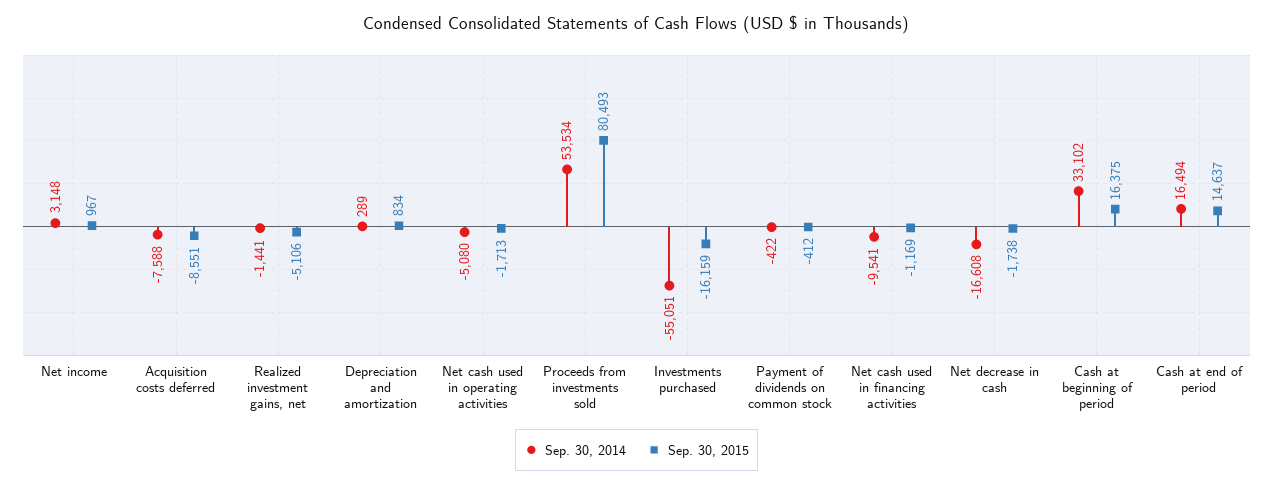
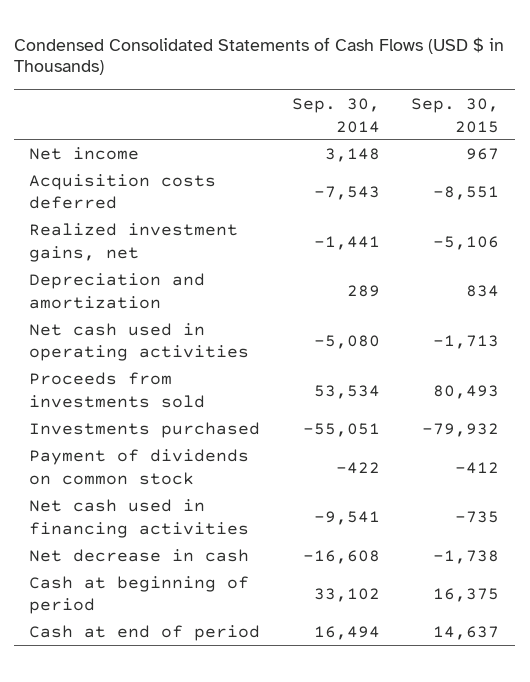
  {
    "Sep. 30, 2014": {
      "Net income": 3148,
-     "Acquisition costs deferred": -7588,
+     "Acquisition costs deferred": -7543,
      "Realized investment gains, net": -1441,
      "Depreciation and amortization": 289,
      "Net cash used in operating activities": -5080,
      "Proceeds from investments sold": 53534,
      "Investments purchased": -55051,
      "Payment of dividends on common stock": -422,
      "Net cash used in financing activities": -9541,
      "Net decrease in cash": -16608,
      "Cash at beginning of period": 33102,
      "Cash at end of period": 16494
    },
    "Sep. 30, 2015": {
      "Net income": 967,
      "Acquisition costs deferred": -8551,
      "Realized investment gains, net": -5106,
      "Depreciation and amortization": 834,
      "Net cash used in operating activities": -1713,
      "Proceeds from investments sold": 80493,
-     "Investments purchased": -16159,
+     "Investments purchased": -79932,
      "Payment of dividends on common stock": -412,
-     "Net cash used in financing activities": -1169,
+     "Net cash used in financing activities": -735,
      "Net decrease in cash": -1738,
      "Cash at beginning of period": 16375,
      "Cash at end of period": 14637
    }
  }

